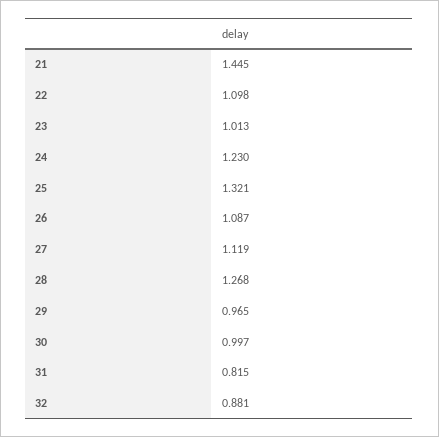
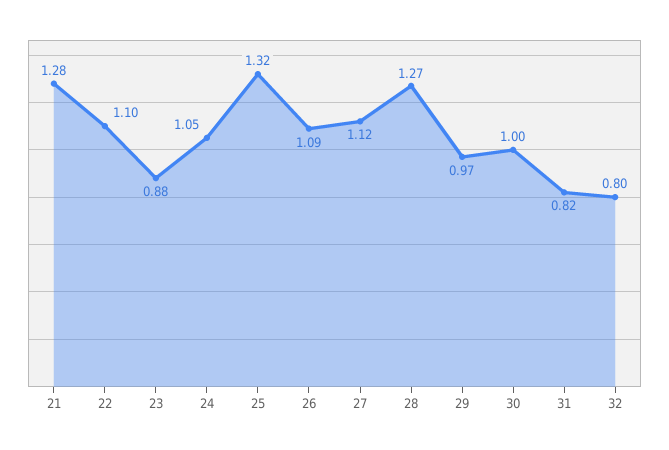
  {
-   "21": 1.445,
+   "21": 1.28,
    "22": 1.098,
-   "23": 1.013,
+   "23": 0.88,
-   "24": 1.23,
+   "24": 1.05,
    "25": 1.321,
    "26": 1.087,
    "27": 1.119,
    "28": 1.268,
    "29": 0.965,
    "30": 0.997,
    "31": 0.815,
-   "32": 0.881
+   "32": 0.8
  }

